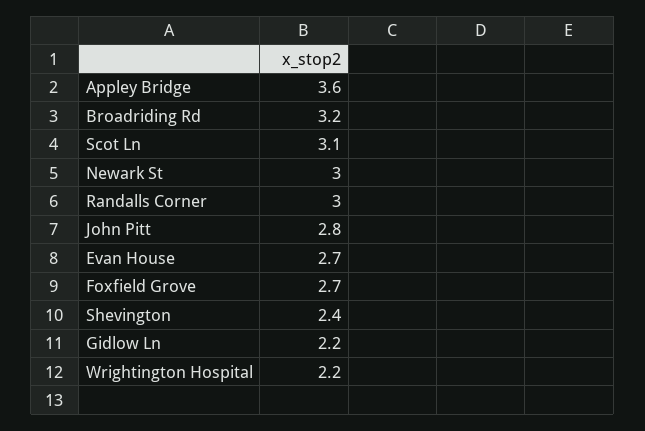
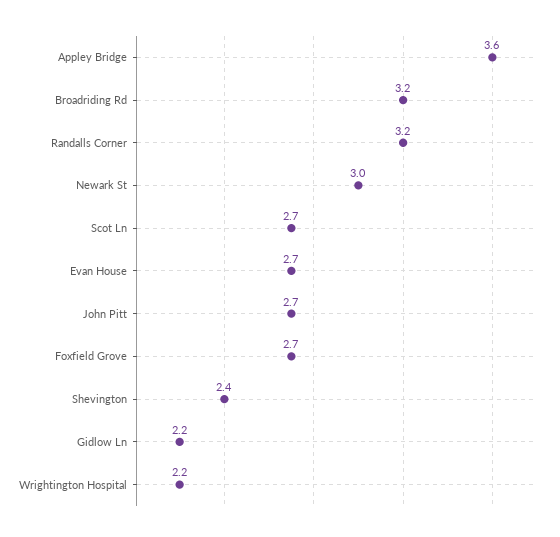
  {
    "Appley Bridge": 3.6,
    "Broadriding Rd": 3.2,
-   "Scot Ln": 3.1,
+   "Scot Ln": 2.7,
    "Newark St": 3,
-   "Randalls Corner": 3,
+   "Randalls Corner": 3.2,
-   "John Pitt": 2.8,
+   "John Pitt": 2.7,
    "Evan House": 2.7,
    "Foxfield Grove": 2.7,
    "Shevington": 2.4,
    "Gidlow Ln": 2.2,
    "Wrightington Hospital": 2.2
  }

